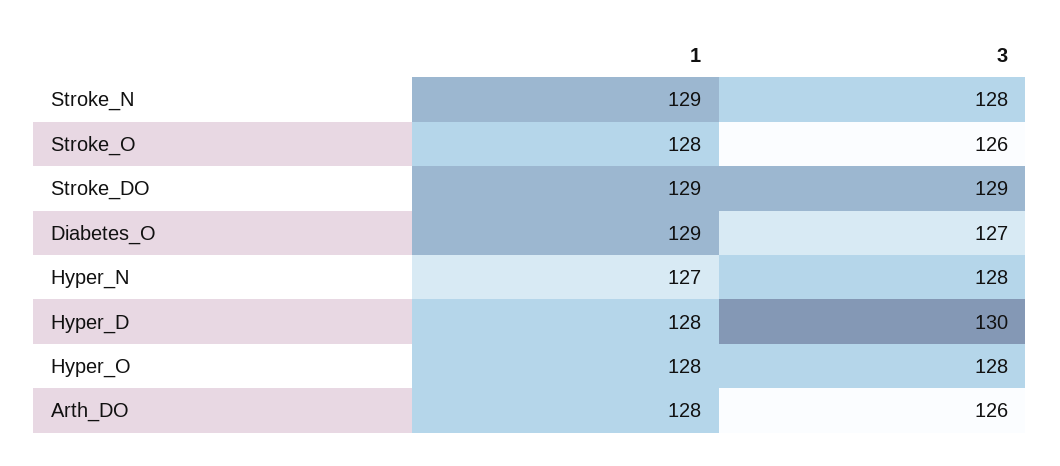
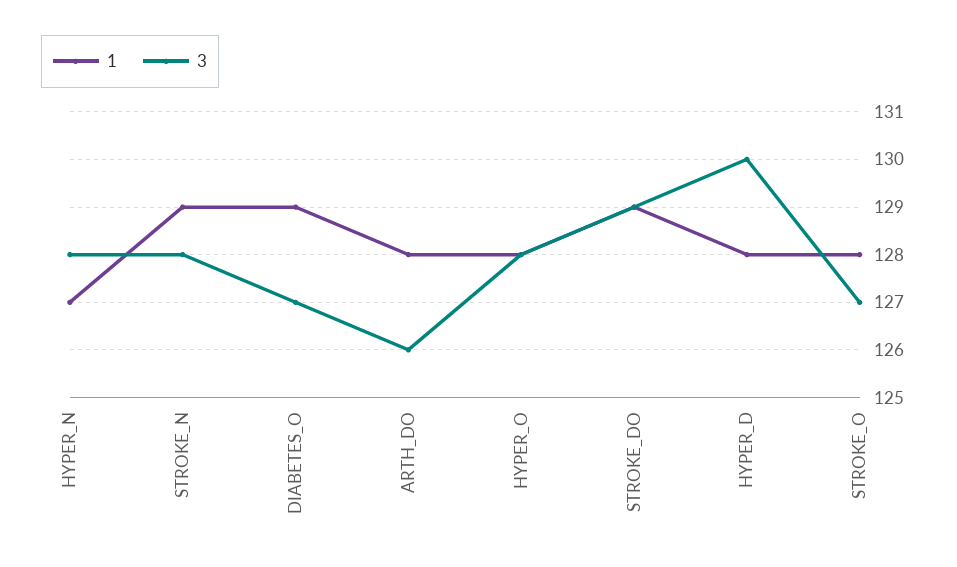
  {
    "1": {
      "Stroke_N": 129,
      "Stroke_O": 128,
      "Stroke_DO": 129,
      "Diabetes_O": 129,
      "Hyper_N": 127,
      "Hyper_D": 128,
      "Hyper_O": 128,
      "Arth_DO": 128
    },
    "3": {
      "Stroke_N": 128,
-     "Stroke_O": 126,
+     "Stroke_O": 127,
      "Stroke_DO": 129,
      "Diabetes_O": 127,
      "Hyper_N": 128,
      "Hyper_D": 130,
      "Hyper_O": 128,
      "Arth_DO": 126
    }
  }

